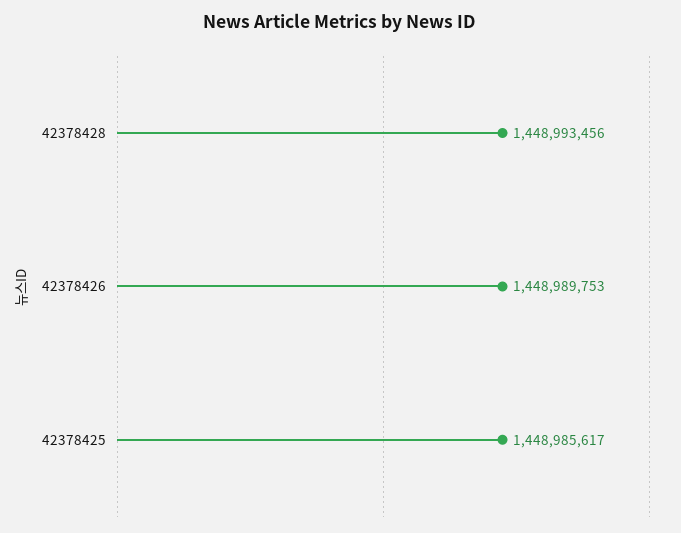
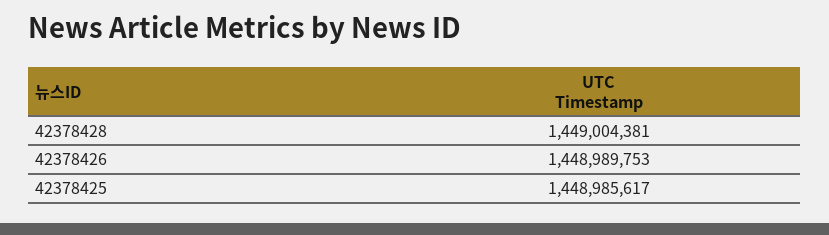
  {
-   "42378428": 1448993456,
+   "42378428": 1449004381,
    "42378426": 1448989753,
    "42378425": 1448985617
  }

